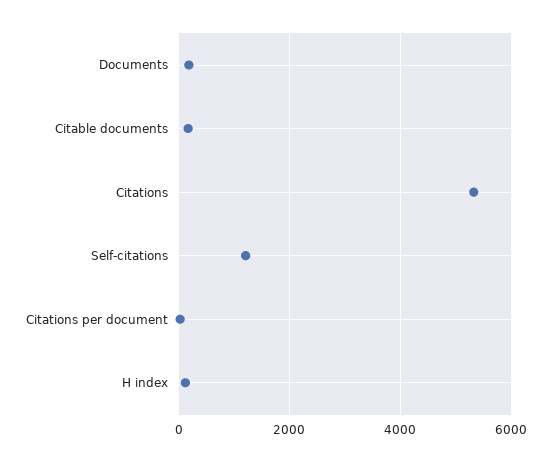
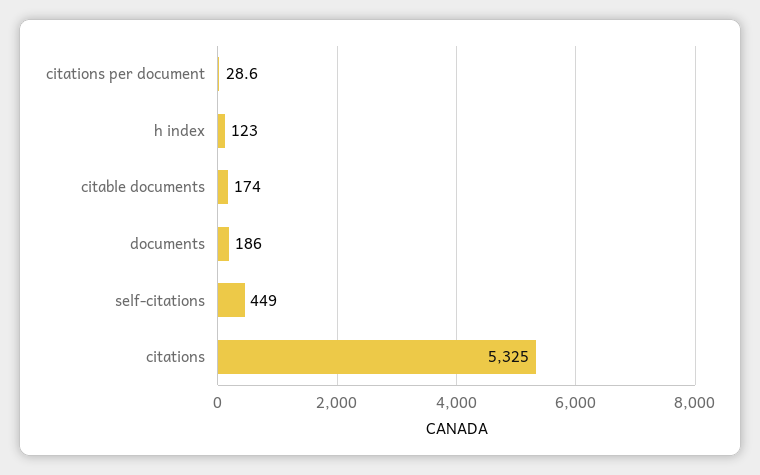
  {
    "Documents": 186,
    "Citable documents": 174,
    "Citations": 5325,
-   "Self-citations": 1200,
+   "Self-citations": 449,
    "Citations per document": 28.6,
    "H index": 123
  }

